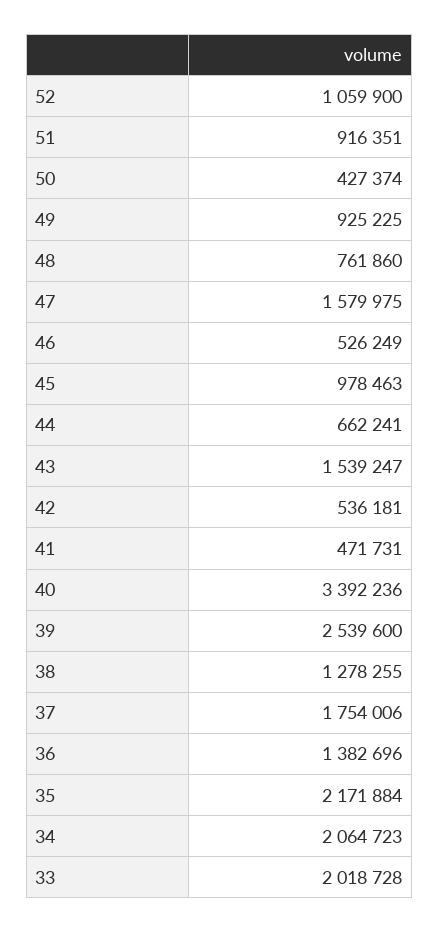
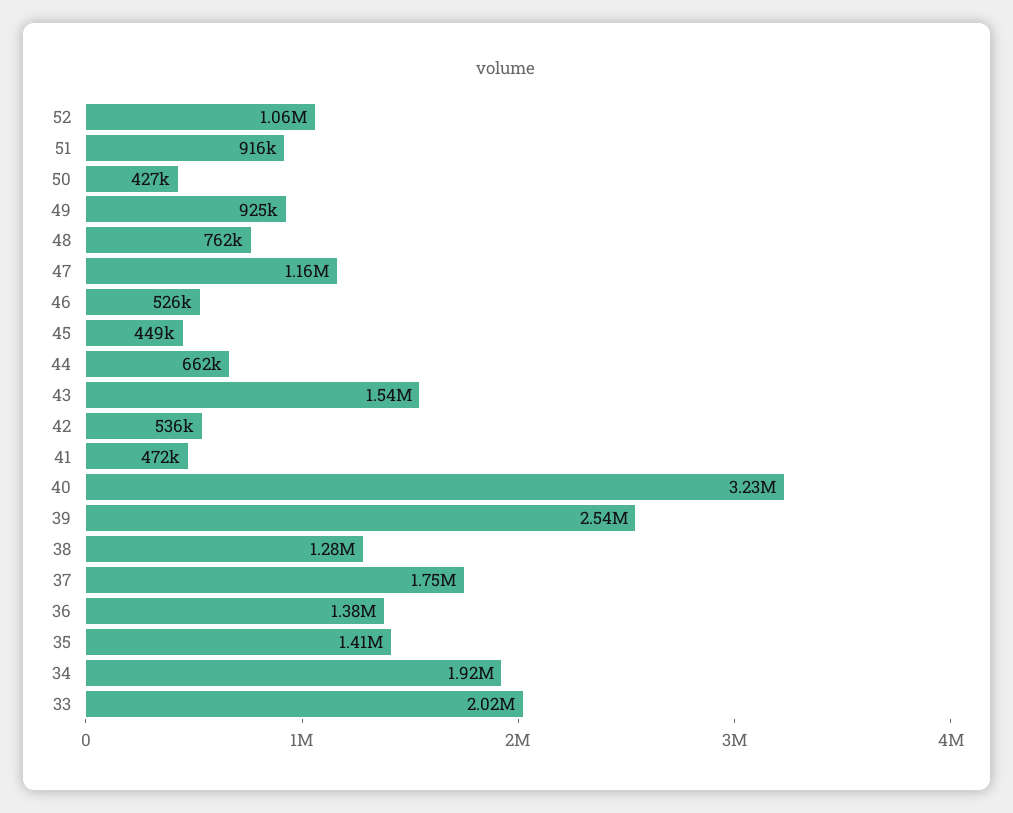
  {
    "52": 1059900,
    "51": 916351,
    "50": 427374,
    "49": 925225,
    "48": 761860,
-   "47": 1579975,
+   "47": 1160000,
    "46": 526249,
-   "45": 978463,
+   "45": 449000,
    "44": 662241,
    "43": 1539247,
    "42": 536181,
    "41": 471731,
-   "40": 3392236,
+   "40": 3230000,
    "39": 2539600,
    "38": 1278255,
    "37": 1754006,
    "36": 1382696,
-   "35": 2171884,
+   "35": 1410000,
-   "34": 2064723,
+   "34": 1920000,
    "33": 2018728
  }

